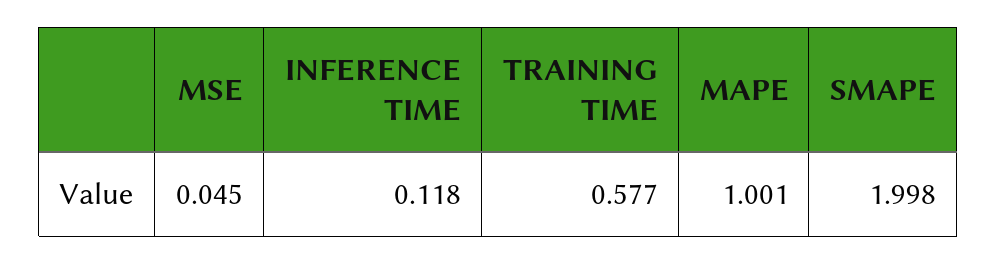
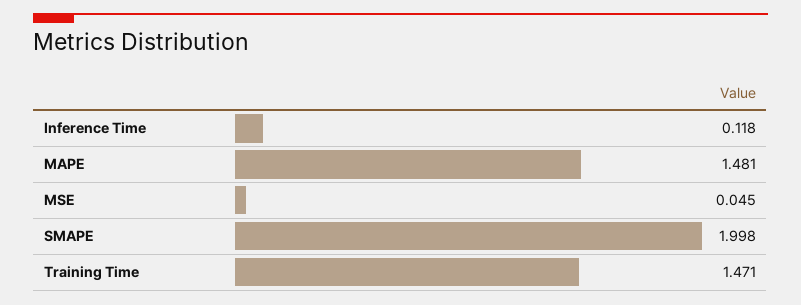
  {
    "MSE": 0.045,
    "INFERENCE TIME": 0.118,
-   "TRAINING TIME": 0.577,
+   "TRAINING TIME": 1.471,
-   "MAPE": 1.001,
+   "MAPE": 1.481,
    "SMAPE": 1.998
  }

